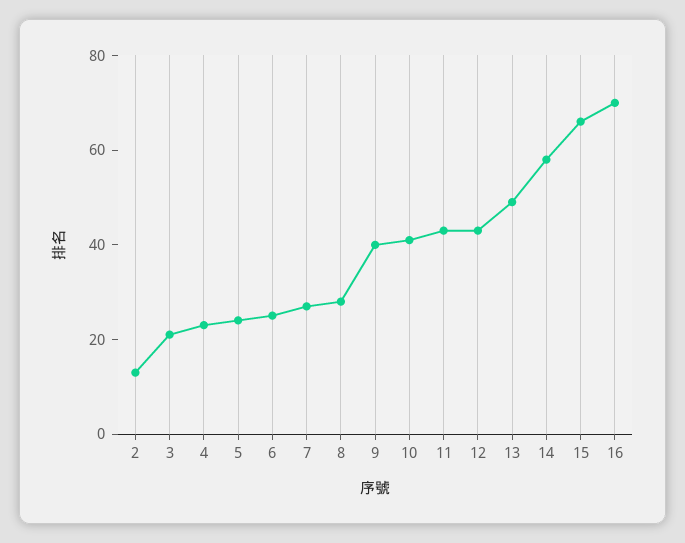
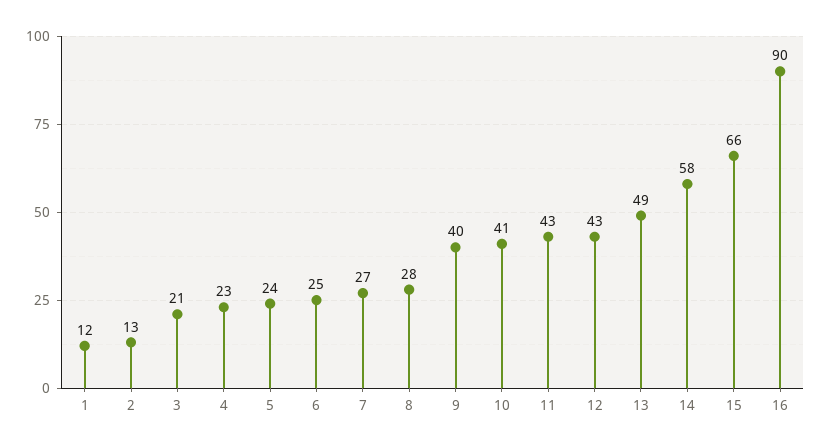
  {
    "2": 13,
    "3": 21,
    "4": 23,
    "5": 24,
    "6": 25,
    "7": 27,
    "8": 28,
    "9": 40,
    "10": 41,
    "11": 43,
    "12": 43,
    "13": 49,
    "14": 58,
    "15": 66,
-   "16": 70
+   "16": 90,
+   "1": 12
  }

